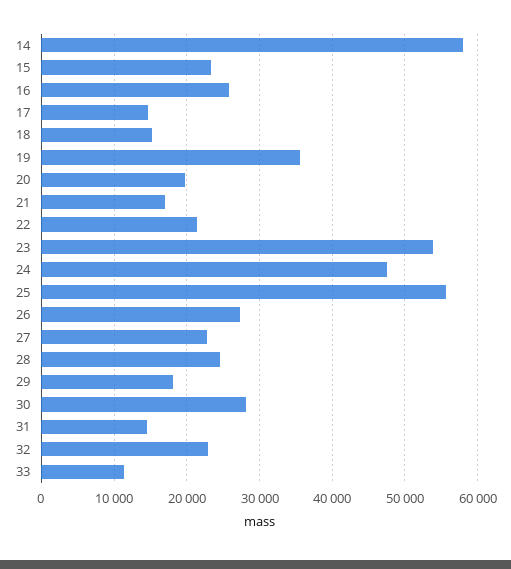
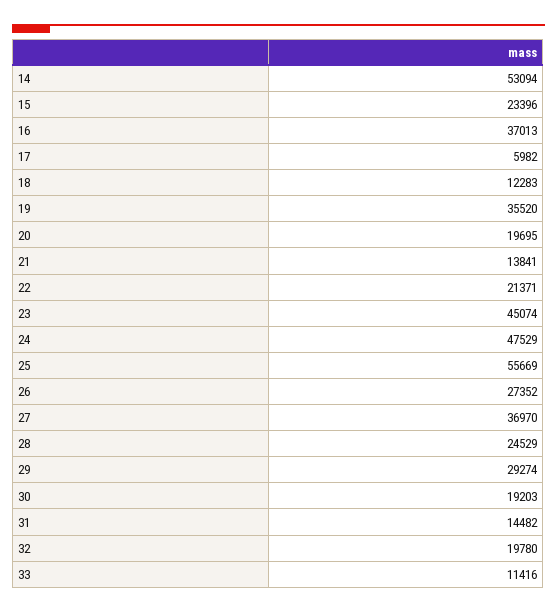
  {
-   "14": 58000,
+   "14": 53094,
    "15": 23396,
-   "16": 26000,
+   "16": 37013,
-   "17": 15000,
+   "17": 5982,
-   "18": 15000,
+   "18": 12283,
    "19": 35520,
    "20": 19695,
-   "21": 17000,
+   "21": 13841,
    "22": 21371,
-   "23": 54000,
+   "23": 45074,
    "24": 47529,
    "25": 55669,
    "26": 27352,
-   "27": 23000,
+   "27": 36970,
    "28": 24529,
-   "29": 18000,
+   "29": 29274,
-   "30": 28000,
+   "30": 19203,
    "31": 14482,
-   "32": 23000,
+   "32": 19780,
    "33": 11416
  }

